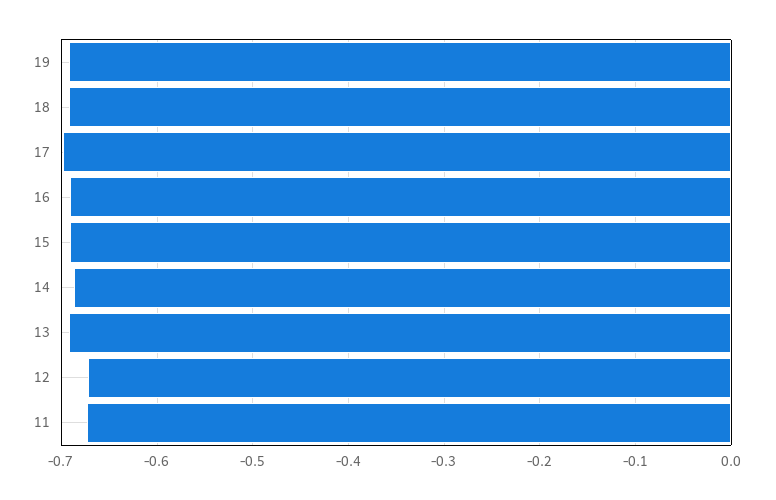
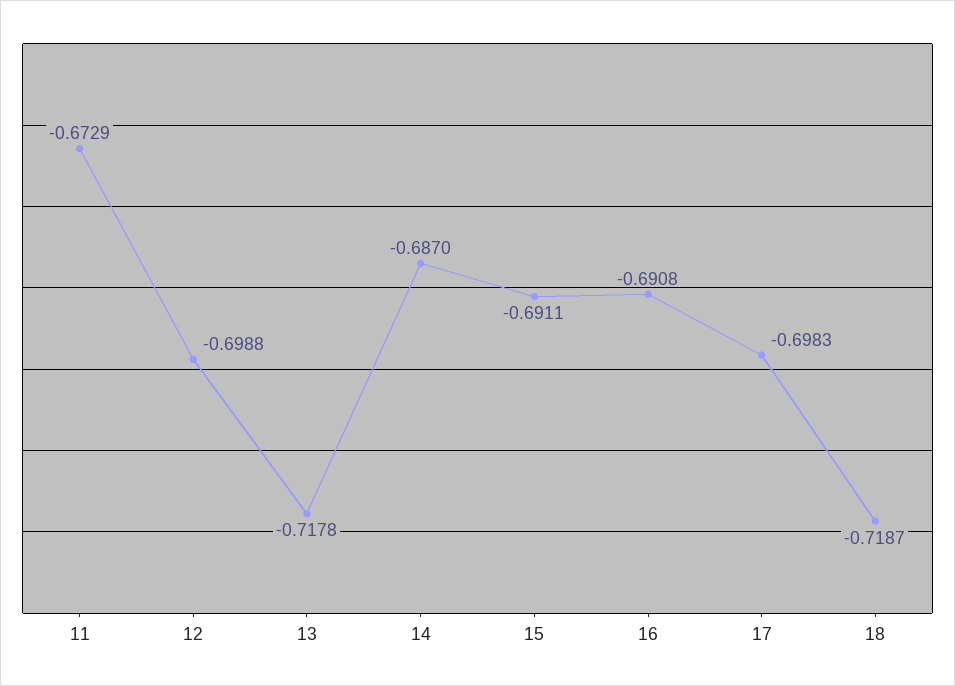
  {
-   "19": -0.69,
-   "18": -0.69,
+   "18": -0.7187,
    "17": -0.6983,
    "16": -0.6908,
    "15": -0.6911,
    "14": -0.687,
-   "13": -0.69,
+   "13": -0.7178,
-   "12": -0.67,
+   "12": -0.6988,
    "11": -0.6729
  }

